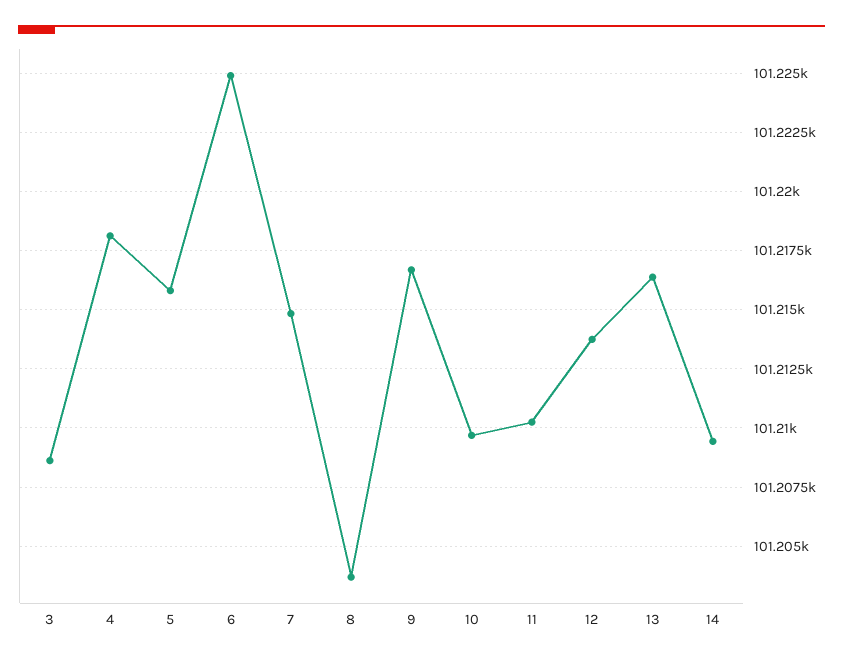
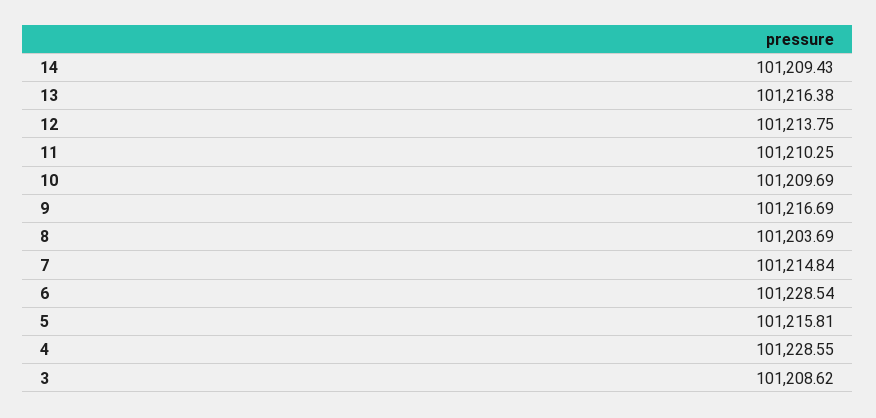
  {
    "3": 101208.62,
-   "4": 101218,
+   "4": 101228.55,
    "5": 101215.81,
-   "6": 101225,
+   "6": 101228.54,
    "7": 101214.84,
    "8": 101203.69,
    "9": 101216.69,
    "10": 101209.69,
    "11": 101210.25,
    "12": 101213.75,
    "13": 101216.38,
    "14": 101209.43
  }

